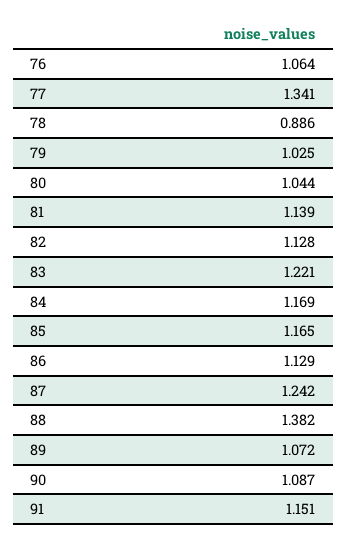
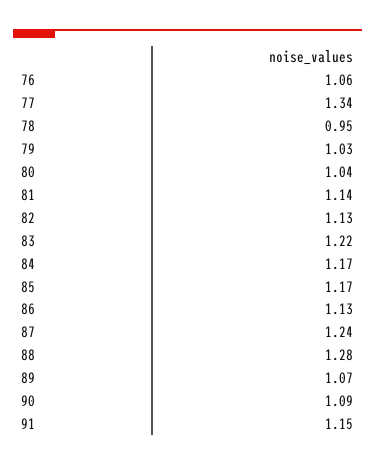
  {
    "76": 1.064,
    "77": 1.341,
-   "78": 0.886,
+   "78": 0.95,
    "79": 1.025,
    "80": 1.044,
    "81": 1.139,
    "82": 1.128,
    "83": 1.221,
    "84": 1.169,
    "85": 1.165,
    "86": 1.129,
    "87": 1.242,
-   "88": 1.382,
+   "88": 1.28,
    "89": 1.072,
    "90": 1.087,
    "91": 1.151
  }

